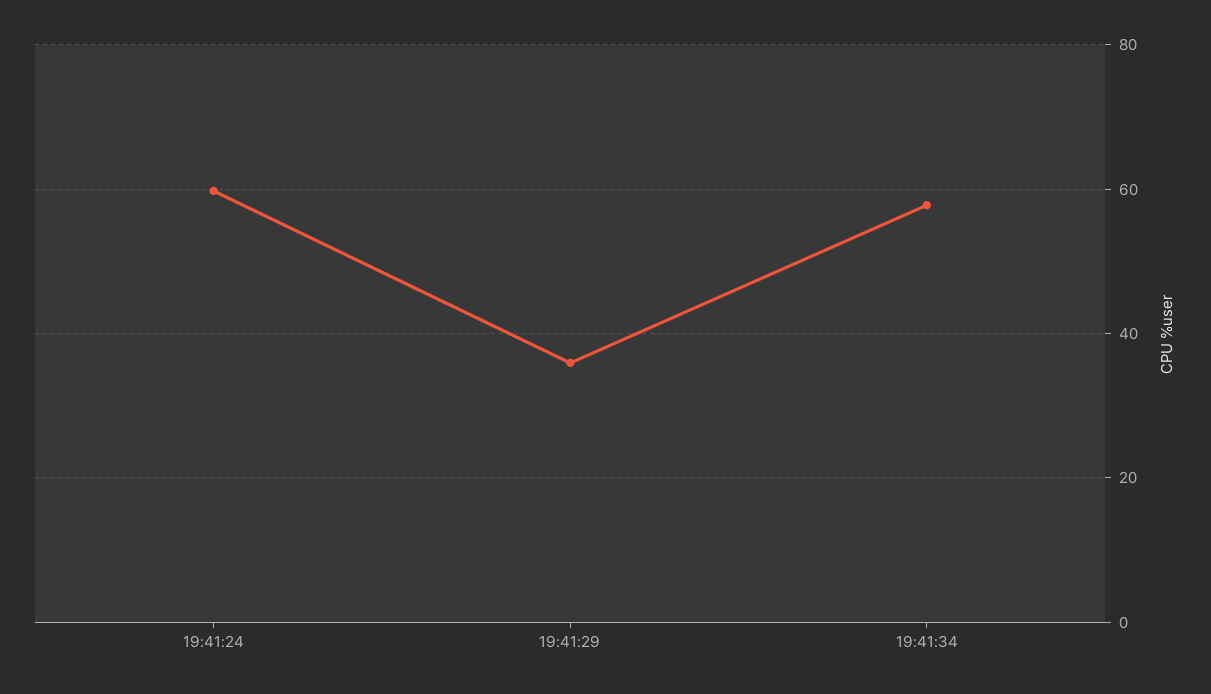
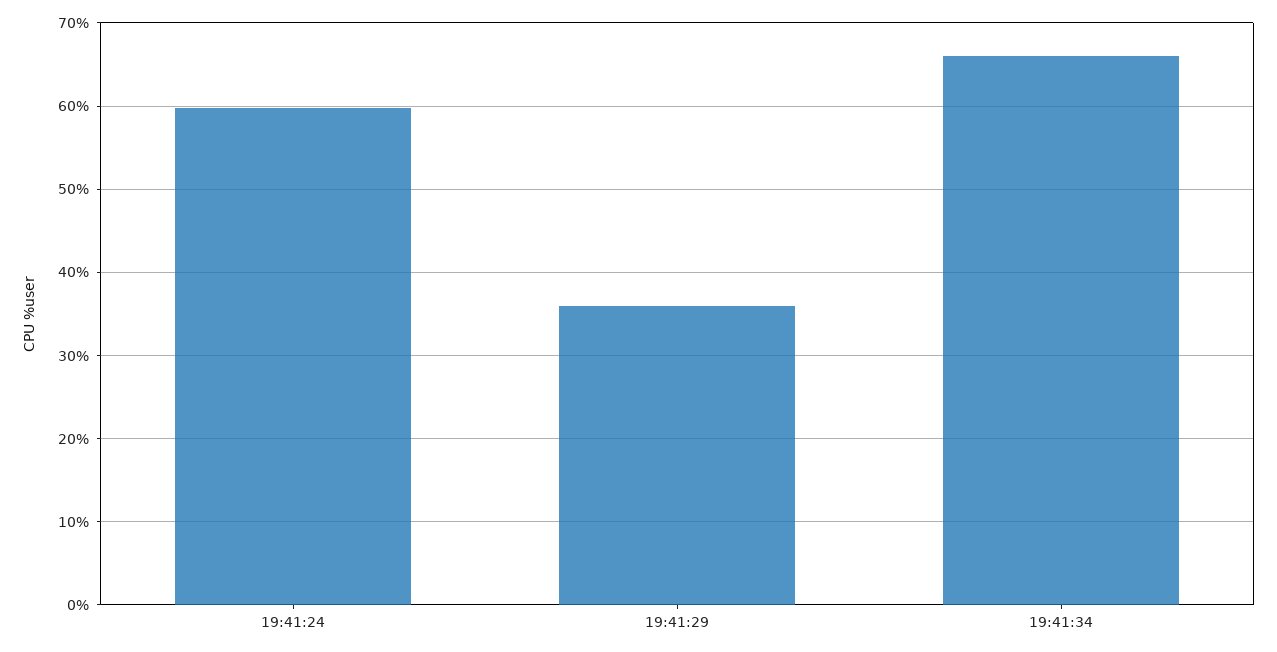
  {
    "19:41:24": 60,
    "19:41:29": 36,
-   "19:41:34": 58
+   "19:41:34": 66
  }

